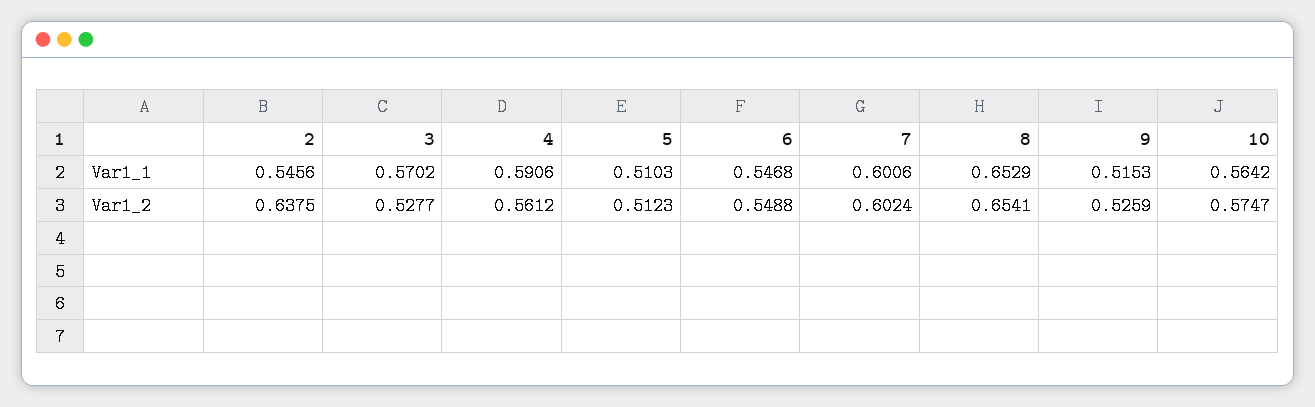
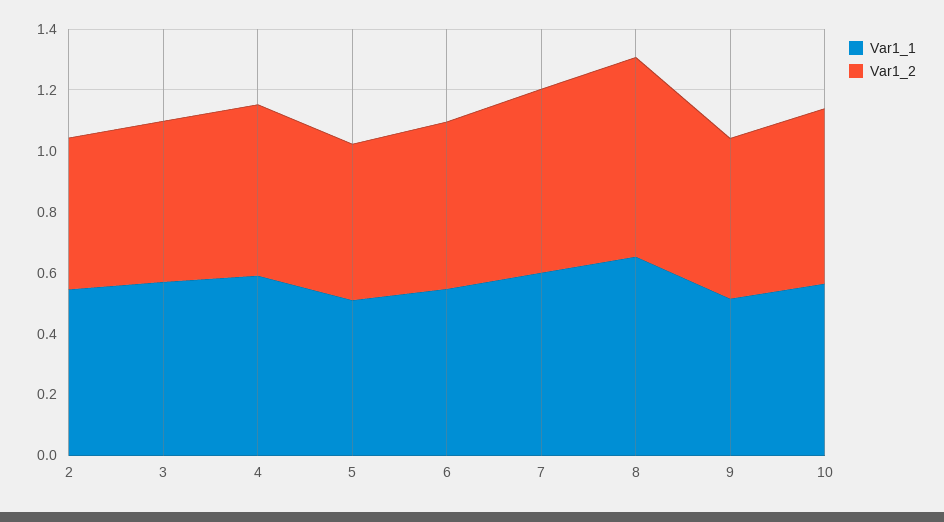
  {
    "Var1_1": {
      "2": 0.5456,
      "3": 0.5702,
      "4": 0.5906,
      "5": 0.5103,
      "6": 0.5468,
      "7": 0.6006,
      "8": 0.6529,
      "9": 0.5153,
      "10": 0.5642
    },
    "Var1_2": {
-     "2": 0.6375,
+     "2": 0.5,
      "3": 0.5277,
      "4": 0.5612,
      "5": 0.5123,
      "6": 0.5488,
      "7": 0.6024,
      "8": 0.6541,
      "9": 0.5259,
      "10": 0.5747
    }
  }

